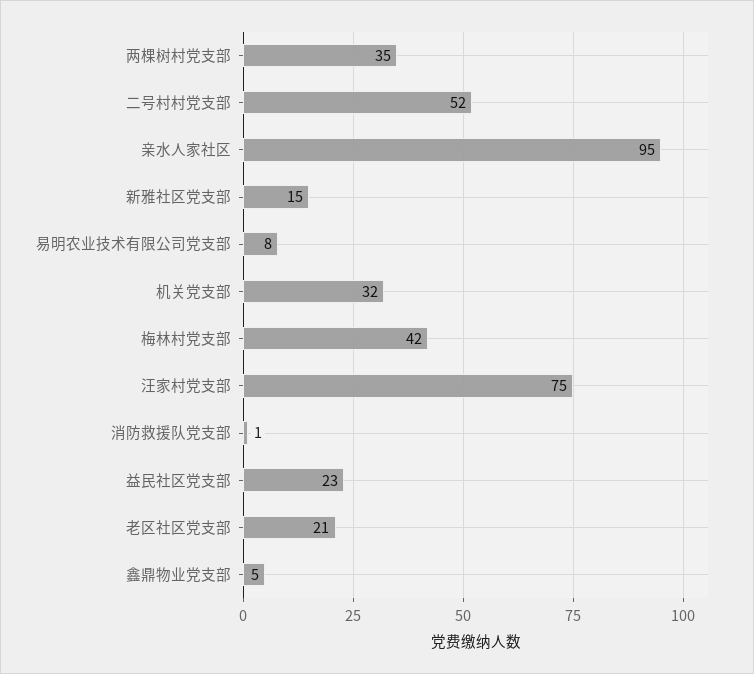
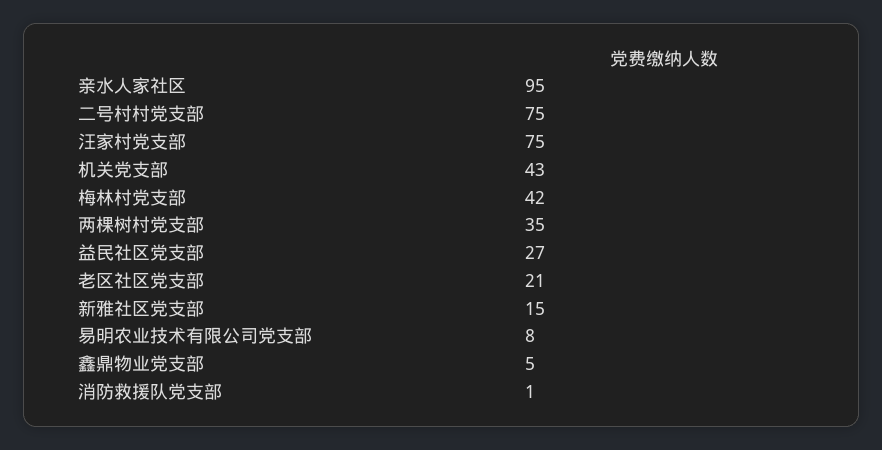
  {
    "两棵树村党支部": 35,
-   "二号村村党支部": 52,
+   "二号村村党支部": 75,
    "亲水人家社区": 95,
    "新雅社区党支部": 15,
    "易明农业技术有限公司党支部": 8,
-   "机关党支部": 32,
+   "机关党支部": 43,
    "梅林村党支部": 42,
    "汪家村党支部": 75,
    "消防救援队党支部": 1,
-   "益民社区党支部": 23,
+   "益民社区党支部": 27,
    "老区社区党支部": 21,
    "鑫鼎物业党支部": 5
  }

